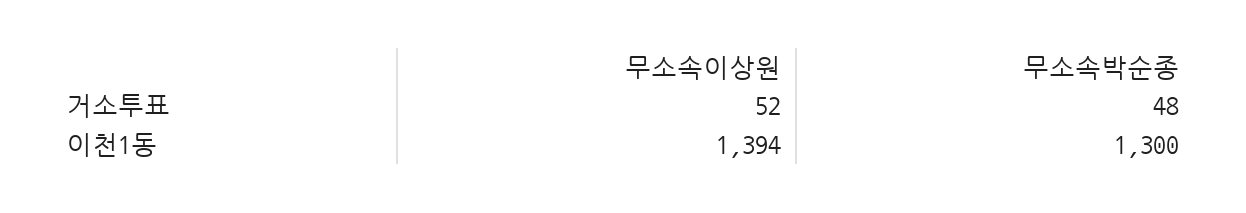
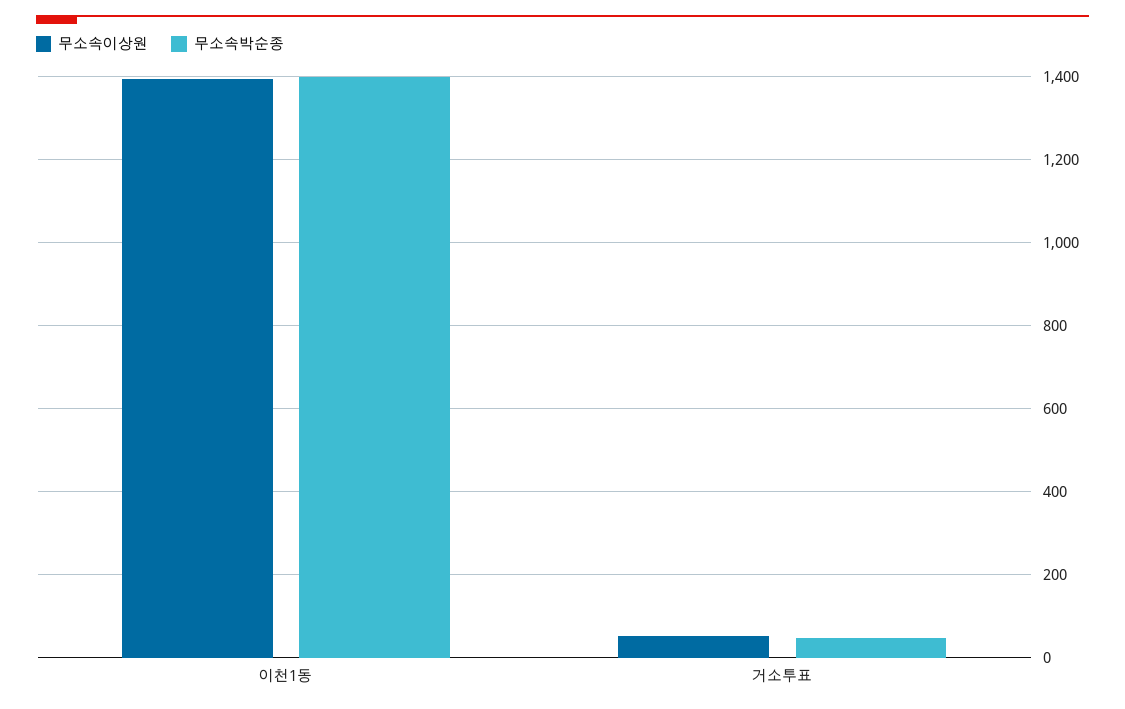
  {
    "무소속이상원": {
      "거소투표": 52,
      "이천1동": 1394
    },
    "무소속박순종": {
      "거소투표": 48,
-     "이천1동": 1300
+     "이천1동": 1400
    }
  }

